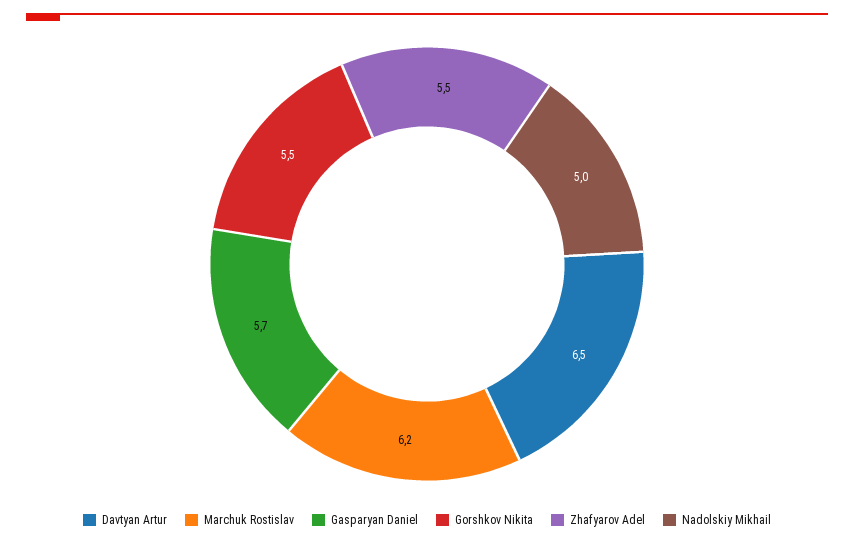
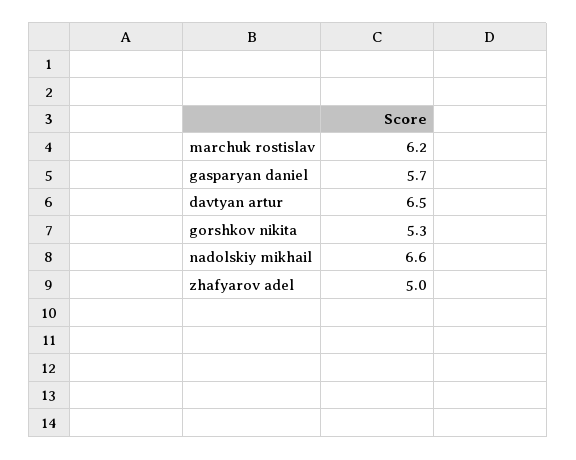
  {
    "Davtyan Artur": 6.5,
    "Marchuk Rostislav": 6.2,
    "Gasparyan Daniel": 5.7,
-   "Gorshkov Nikita": 5.5,
+   "Gorshkov Nikita": 5.3,
-   "Zhafyarov Adel": 5.5,
+   "Zhafyarov Adel": 5,
-   "Nadolskiy Mikhail": 5
+   "Nadolskiy Mikhail": 6.6
  }

